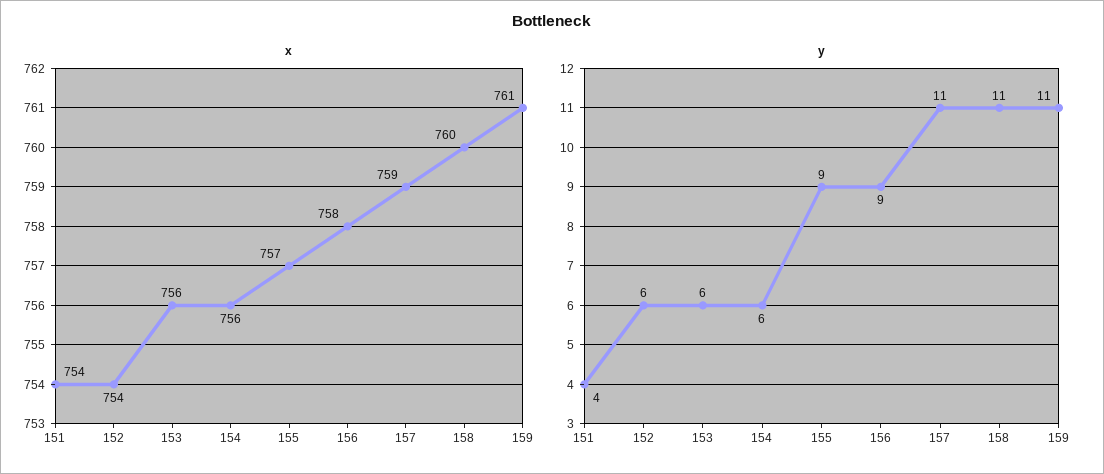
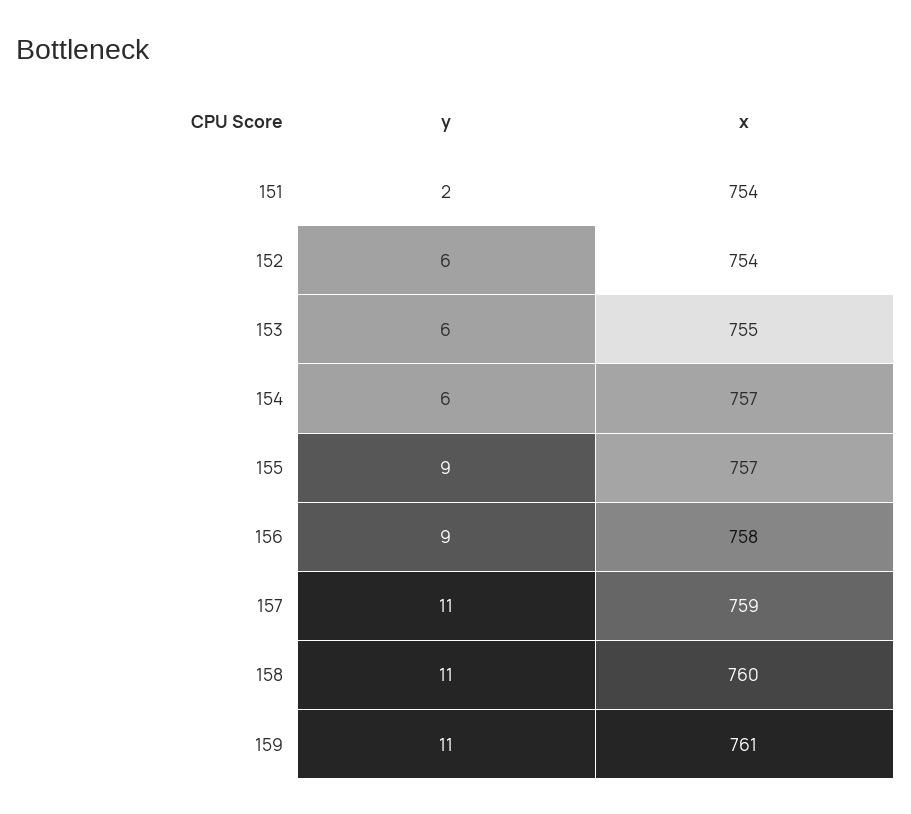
  {
    "x": {
      "151": 754,
      "152": 754,
-     "153": 756,
+     "153": 755,
-     "154": 756,
+     "154": 757,
      "155": 757,
      "156": 758,
      "157": 759,
      "158": 760,
      "159": 761
    },
    "y": {
-     "151": 4,
+     "151": 2,
      "152": 6,
      "153": 6,
      "154": 6,
      "155": 9,
      "156": 9,
      "157": 11,
      "158": 11,
      "159": 11
    }
  }

